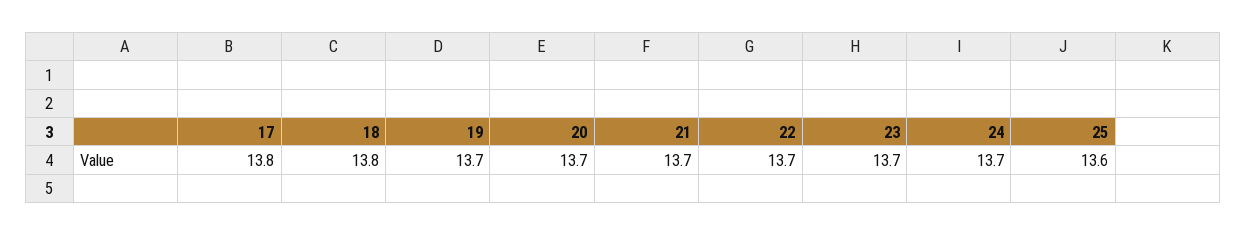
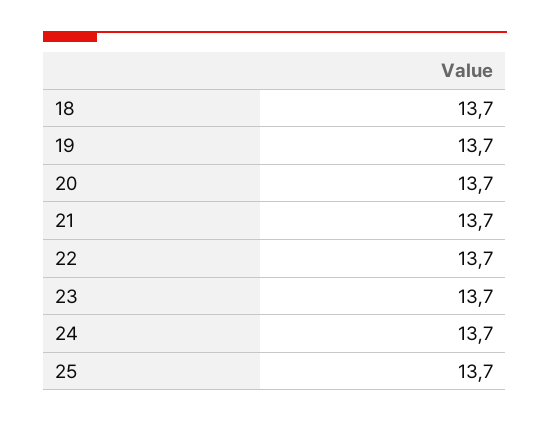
  {
-   "17": 13.8,
-   "18": 13.8,
+   "18": 13.7,
    "19": 13.7,
    "20": 13.7,
    "21": 13.7,
    "22": 13.7,
    "23": 13.7,
    "24": 13.7,
-   "25": 13.6
+   "25": 13.7
  }

